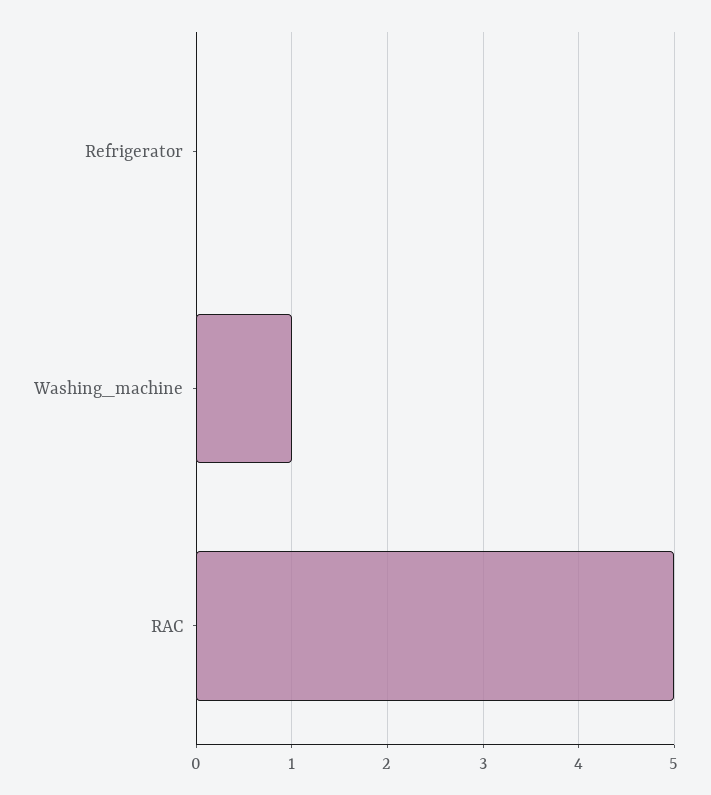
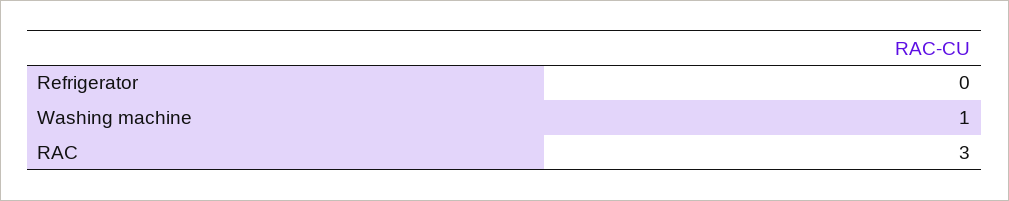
  {
    "Refrigerator": 0,
    "Washing_machine": 1,
-   "RAC": 5
+   "RAC": 3
  }

